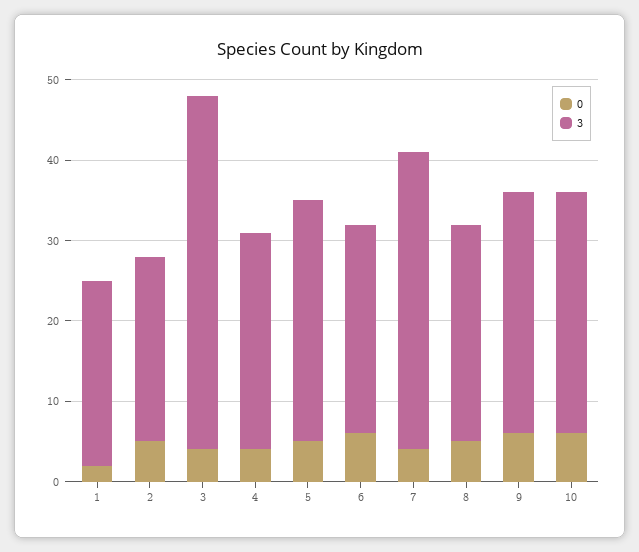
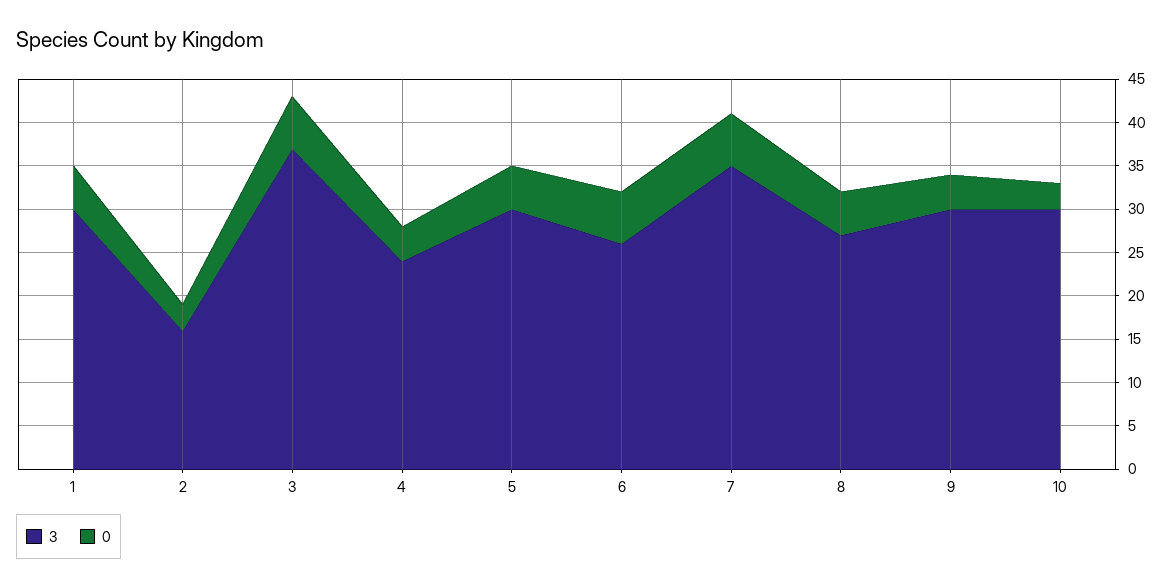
  {
    "0": {
-     "1": 2,
+     "1": 5,
-     "2": 5,
+     "2": 3,
-     "3": 4,
+     "3": 6,
      "4": 4,
      "5": 5,
      "6": 6,
-     "7": 4,
+     "7": 6,
      "8": 5,
-     "9": 6,
+     "9": 4,
-     "10": 6
+     "10": 3
    },
    "3": {
-     "1": 23,
+     "1": 30,
-     "2": 23,
+     "2": 16,
-     "3": 44,
+     "3": 37,
-     "4": 27,
+     "4": 24,
      "5": 30,
      "6": 26,
-     "7": 37,
+     "7": 35,
      "8": 27,
      "9": 30,
      "10": 30
    }
  }

